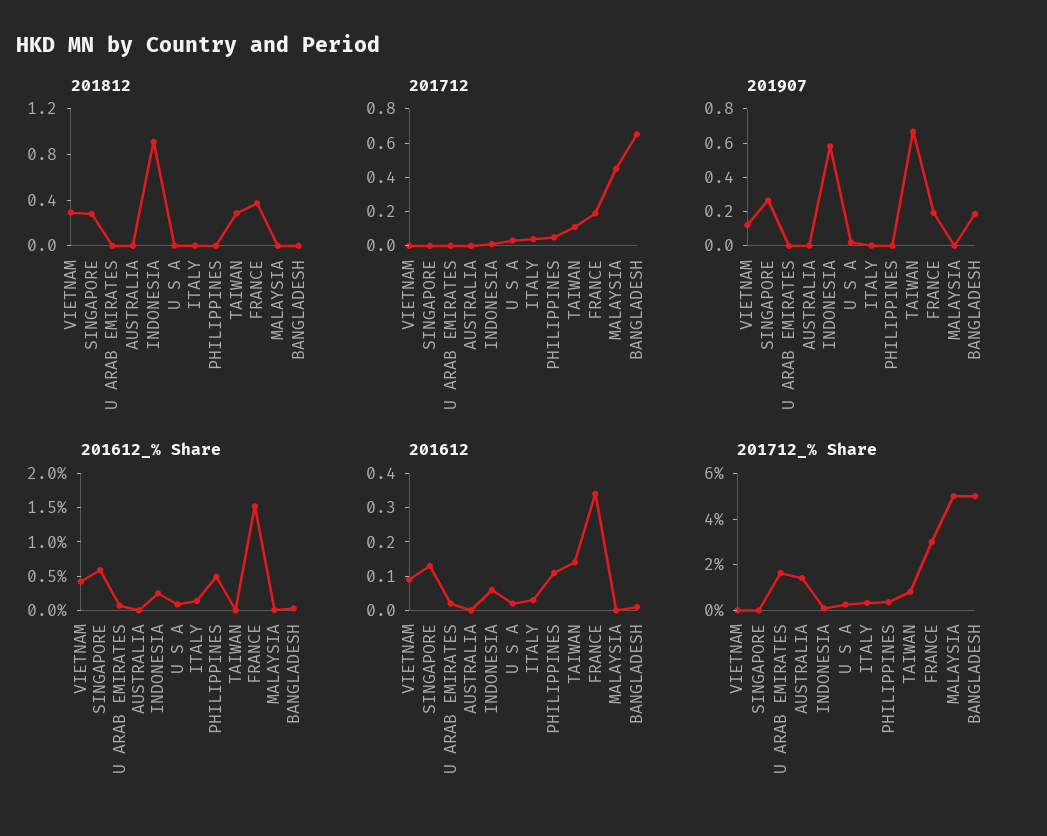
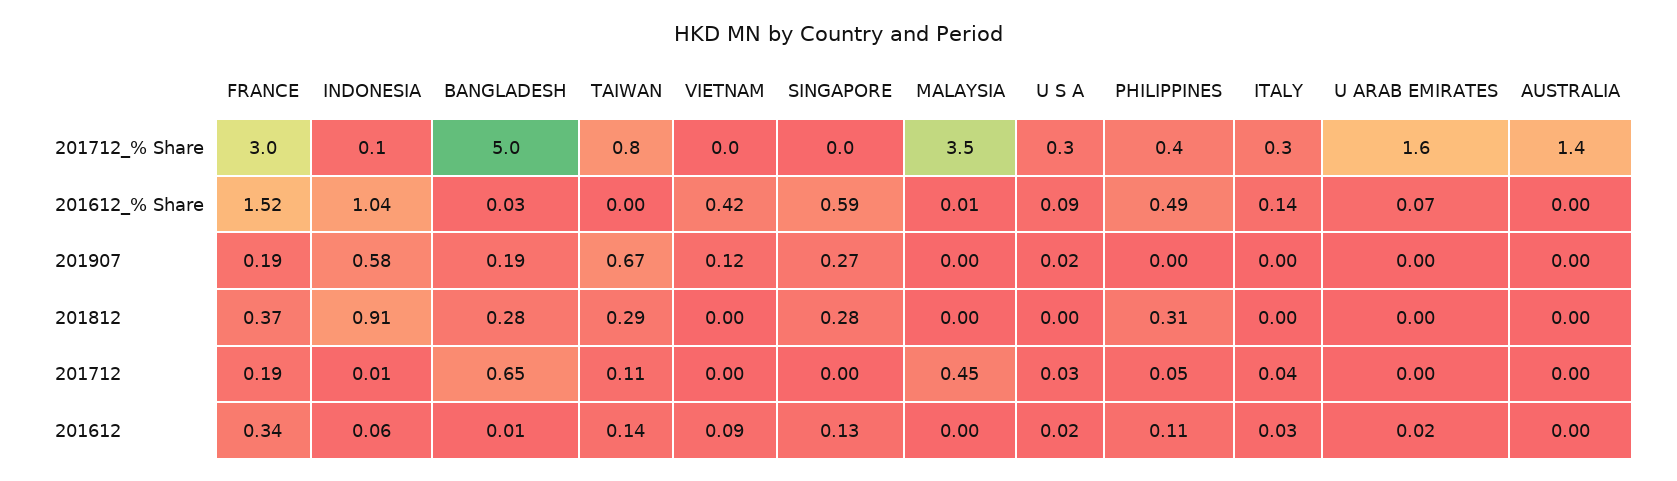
  {
    "201812": {
-     "VIETNAM": 0.3,
+     "VIETNAM": 0,
      "SINGAPORE": 0.28,
      "U ARAB EMIRATES": 0,
      "AUSTRALIA": 0,
      "INDONESIA": 0.91,
      "U S A": 0,
      "ITALY": 0,
-     "PHILIPPINES": 0,
+     "PHILIPPINES": 0.31,
      "TAIWAN": 0.29,
      "FRANCE": 0.37,
      "MALAYSIA": 0,
-     "BANGLADESH": 0
+     "BANGLADESH": 0.28
    },
    "201712": {
      "VIETNAM": 0,
      "SINGAPORE": 0,
      "U ARAB EMIRATES": 0,
      "AUSTRALIA": 0,
      "INDONESIA": 0.01,
      "U S A": 0.03,
      "ITALY": 0.04,
      "PHILIPPINES": 0.05,
      "TAIWAN": 0.11,
      "FRANCE": 0.19,
      "MALAYSIA": 0.45,
      "BANGLADESH": 0.65
    },
    "201907": {
      "VIETNAM": 0.12,
      "SINGAPORE": 0.27,
      "U ARAB EMIRATES": 0,
      "AUSTRALIA": 0,
      "INDONESIA": 0.58,
      "U S A": 0.02,
      "ITALY": 0,
      "PHILIPPINES": 0,
      "TAIWAN": 0.67,
      "FRANCE": 0.19,
      "MALAYSIA": 0,
      "BANGLADESH": 0.19
    },
    "201612_% Share": {
      "VIETNAM": 0.42,
      "SINGAPORE": 0.59,
      "U ARAB EMIRATES": 0.07,
      "AUSTRALIA": 0,
-     "INDONESIA": 0.25,
+     "INDONESIA": 1.04,
      "U S A": 0.09,
      "ITALY": 0.14,
      "PHILIPPINES": 0.49,
      "TAIWAN": 0,
      "FRANCE": 1.52,
      "MALAYSIA": 0.01,
      "BANGLADESH": 0.03
    },
    "201612": {
      "VIETNAM": 0.09,
      "SINGAPORE": 0.13,
      "U ARAB EMIRATES": 0.02,
      "AUSTRALIA": 0,
      "INDONESIA": 0.06,
      "U S A": 0.02,
      "ITALY": 0.03,
      "PHILIPPINES": 0.11,
      "TAIWAN": 0.14,
      "FRANCE": 0.34,
      "MALAYSIA": 0,
      "BANGLADESH": 0.01
    },
    "201712_% Share": {
      "VIETNAM": 0,
      "SINGAPORE": 0,
      "U ARAB EMIRATES": 1.6,
      "AUSTRALIA": 1.4,
      "INDONESIA": 0.1,
      "U S A": 0.3,
      "ITALY": 0.3,
      "PHILIPPINES": 0.4,
      "TAIWAN": 0.8,
      "FRANCE": 3,
-     "MALAYSIA": 5,
+     "MALAYSIA": 3.5,
      "BANGLADESH": 5
    }
  }

